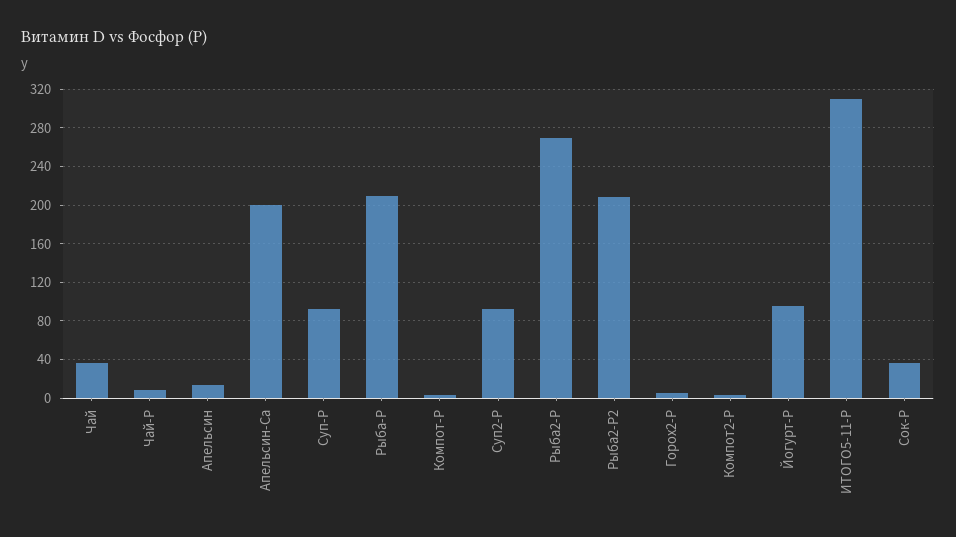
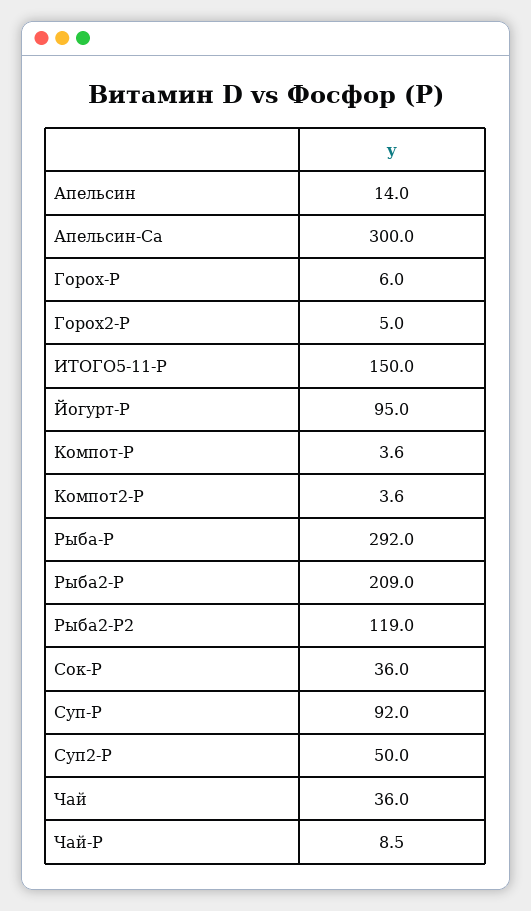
  {
    "Чай": 36,
    "Чай-P": 8.5,
    "Апельсин": 14,
-   "Апельсин-Ca": 200,
+   "Апельсин-Ca": 300,
    "Суп-P": 92,
-   "Рыба-P": 210,
+   "Рыба-P": 292,
    "Компот-P": 3.6,
-   "Суп2-P": 90,
+   "Суп2-P": 50,
-   "Рыба2-P": 270,
+   "Рыба2-P": 209,
-   "Рыба2-P2": 210,
+   "Рыба2-P2": 119,
    "Горох2-P": 5,
    "Компот2-P": 3.6,
    "Йогурт-P": 95,
-   "ИТОГО5-11-P": 310,
+   "ИТОГО5-11-P": 150,
-   "Сок-P": 36
+   "Сок-P": 36,
+   "Горох-P": 6
  }

